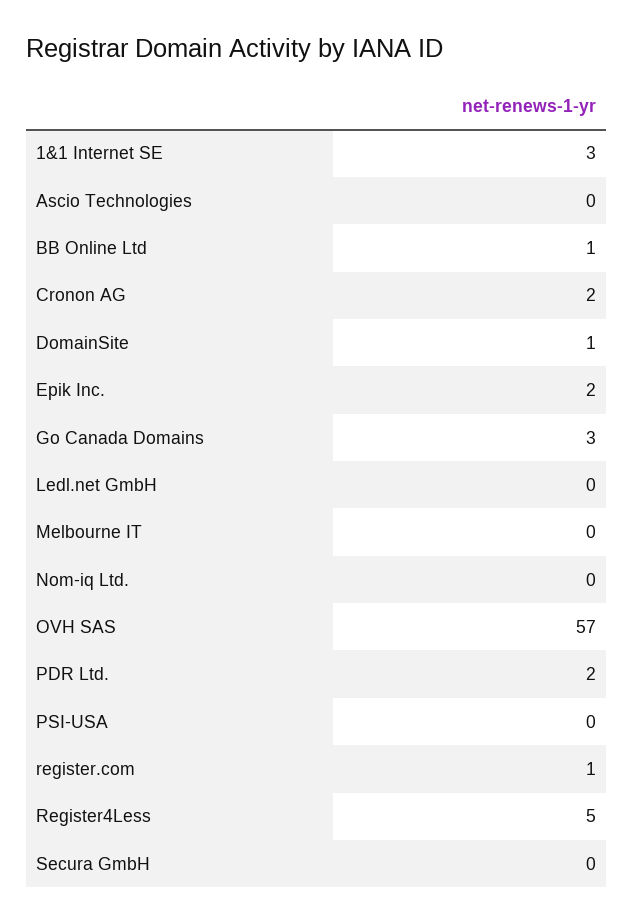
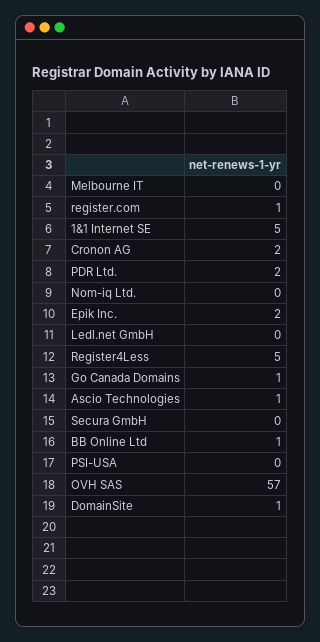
  {
-   "1&1 Internet SE": 3,
+   "1&1 Internet SE": 5,
-   "Ascio Technologies": 0,
+   "Ascio Technologies": 1,
    "BB Online Ltd": 1,
    "Cronon AG": 2,
    "DomainSite": 1,
    "Epik Inc.": 2,
-   "Go Canada Domains": 3,
+   "Go Canada Domains": 1,
    "Ledl.net GmbH": 0,
    "Melbourne IT": 0,
    "Nom-iq Ltd.": 0,
    "OVH SAS": 57,
    "PDR Ltd.": 2,
    "PSI-USA": 0,
    "register.com": 1,
    "Register4Less": 5,
    "Secura GmbH": 0
  }

